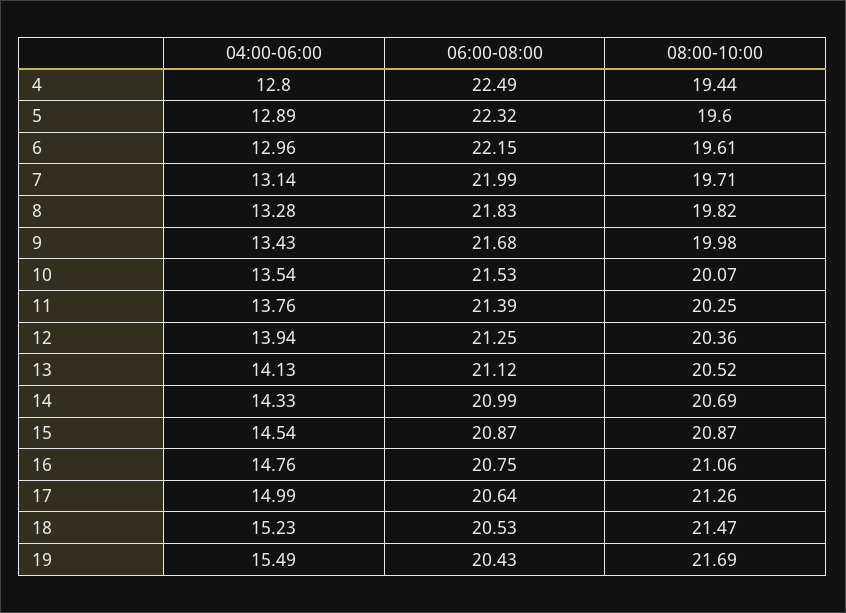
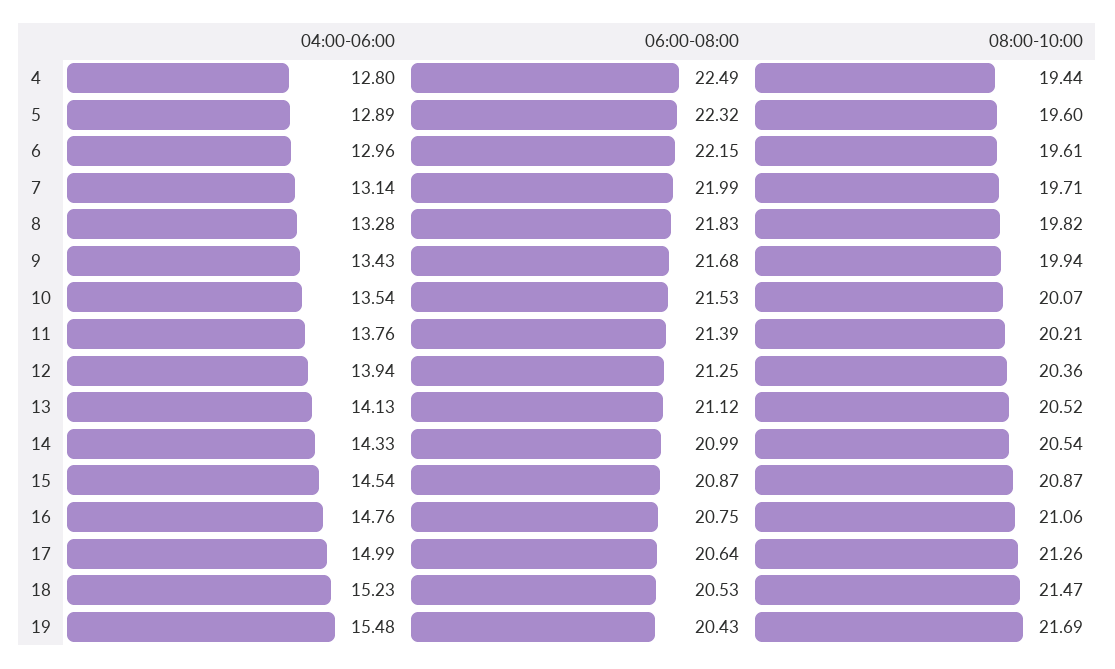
  {
    "04:00-06:00": {
      "4": 12.8,
      "5": 12.89,
      "6": 12.96,
      "7": 13.14,
      "8": 13.28,
      "9": 13.43,
      "10": 13.54,
      "11": 13.76,
      "12": 13.94,
      "13": 14.13,
      "14": 14.33,
      "15": 14.54,
      "16": 14.76,
      "17": 14.99,
      "18": 15.23,
-     "19": 15.49
+     "19": 15.48
    },
    "06:00-08:00": {
      "4": 22.49,
      "5": 22.32,
      "6": 22.15,
      "7": 21.99,
      "8": 21.83,
      "9": 21.68,
      "10": 21.53,
      "11": 21.39,
      "12": 21.25,
      "13": 21.12,
      "14": 20.99,
      "15": 20.87,
      "16": 20.75,
      "17": 20.64,
      "18": 20.53,
      "19": 20.43
    },
    "08:00-10:00": {
      "4": 19.44,
      "5": 19.6,
      "6": 19.61,
      "7": 19.71,
      "8": 19.82,
-     "9": 19.98,
+     "9": 19.94,
      "10": 20.07,
-     "11": 20.25,
+     "11": 20.21,
      "12": 20.36,
      "13": 20.52,
-     "14": 20.69,
+     "14": 20.54,
      "15": 20.87,
      "16": 21.06,
      "17": 21.26,
      "18": 21.47,
      "19": 21.69
    }
  }

